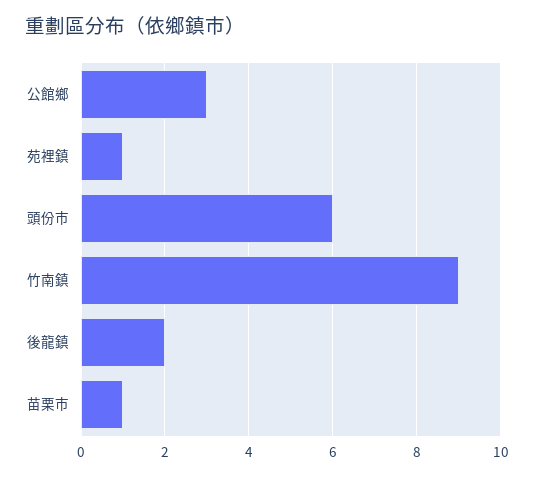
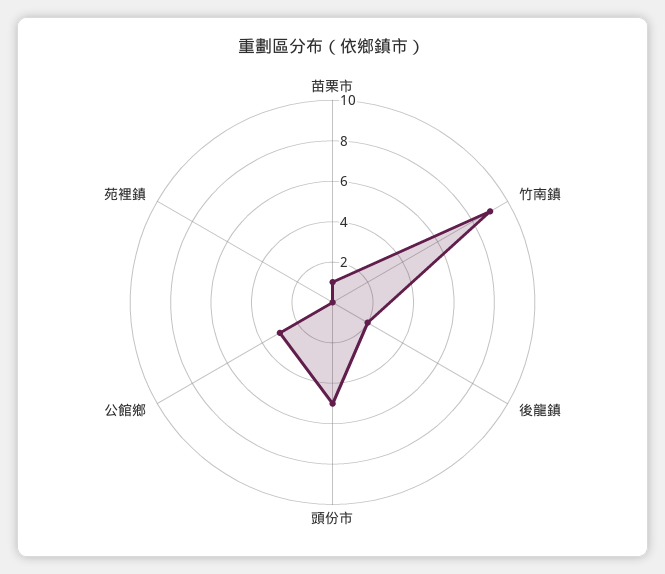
  {
    "公館鄉": 3,
-   "苑裡鎮": 1,
+   "苑裡鎮": 0,
-   "頭份市": 6,
+   "頭份市": 5,
    "竹南鎮": 9,
    "後龍鎮": 2,
    "苗栗市": 1
  }

